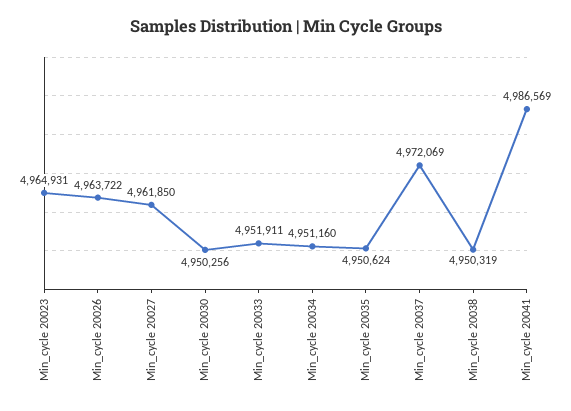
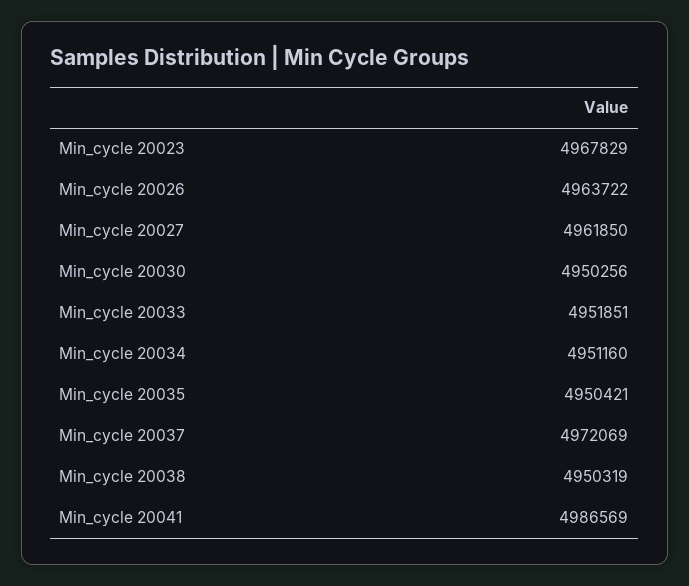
  {
-   "Min_cycle 20023": 4964931,
+   "Min_cycle 20023": 4967829,
    "Min_cycle 20026": 4963722,
    "Min_cycle 20027": 4961850,
    "Min_cycle 20030": 4950256,
-   "Min_cycle 20033": 4951911,
+   "Min_cycle 20033": 4951851,
    "Min_cycle 20034": 4951160,
-   "Min_cycle 20035": 4950624,
+   "Min_cycle 20035": 4950421,
    "Min_cycle 20037": 4972069,
    "Min_cycle 20038": 4950319,
    "Min_cycle 20041": 4986569
  }

